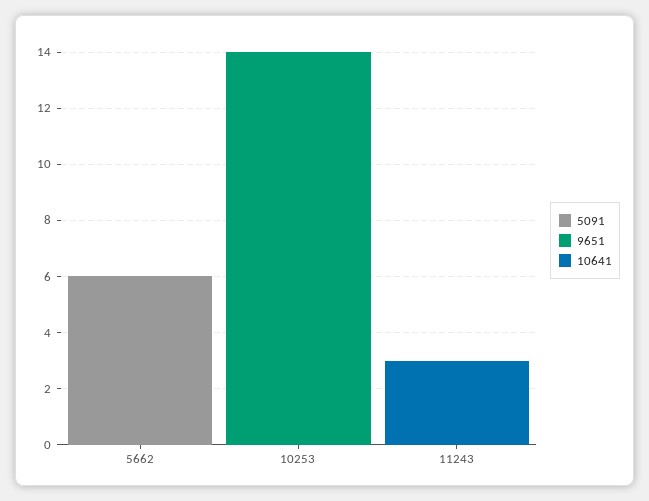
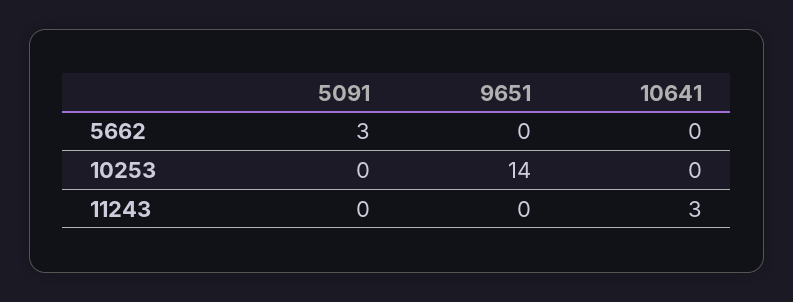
  {
    "5091": {
-     "5662": 6,
+     "5662": 3,
      "10253": 0,
      "11243": 0
    },
    "9651": {
      "5662": 0,
      "10253": 14,
      "11243": 0
    },
    "10641": {
      "5662": 0,
      "10253": 0,
      "11243": 3
    }
  }

